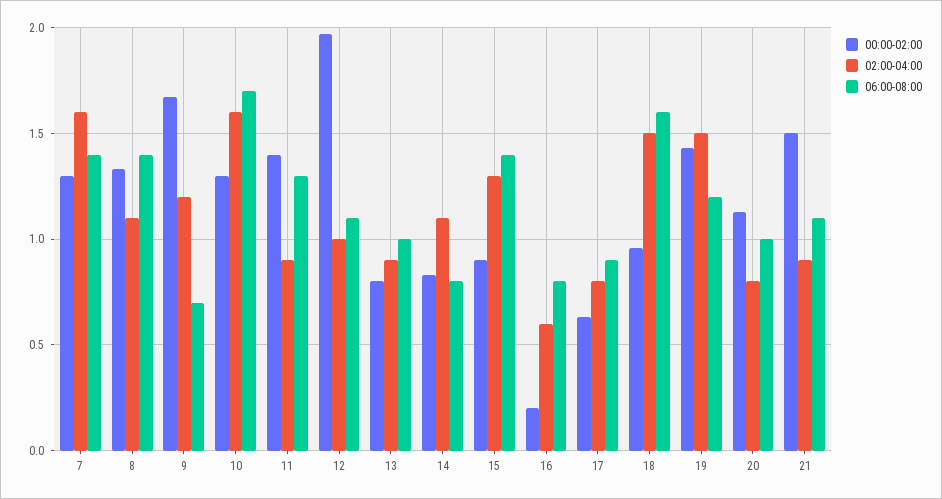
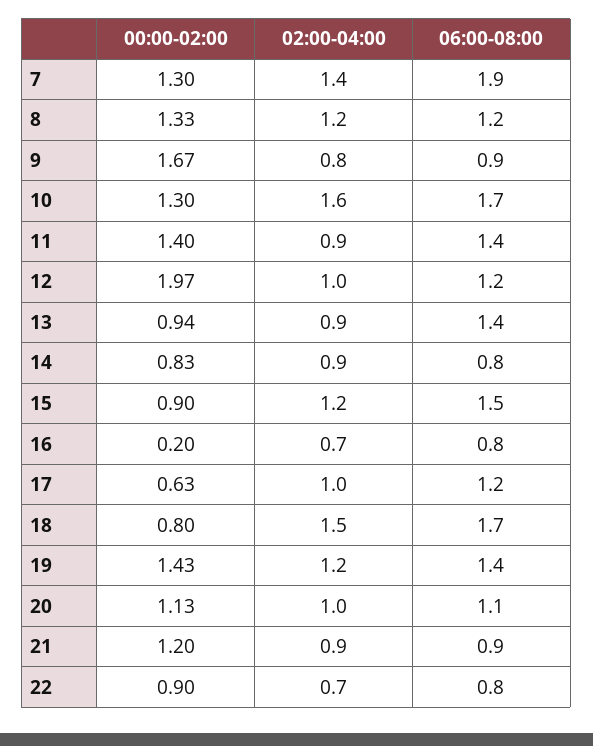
  {
    "00:00-02:00": {
      "7": 1.3,
      "8": 1.33,
      "9": 1.67,
      "10": 1.3,
      "11": 1.4,
      "12": 1.97,
-     "13": 0.8,
+     "13": 0.94,
      "14": 0.83,
      "15": 0.9,
      "16": 0.2,
      "17": 0.63,
-     "18": 0.95,
+     "18": 0.8,
      "19": 1.43,
      "20": 1.13,
-     "21": 1.5
+     "21": 1.2,
+     "22": 0.9
    },
    "02:00-04:00": {
-     "7": 1.6,
+     "7": 1.4,
-     "8": 1.1,
+     "8": 1.2,
-     "9": 1.2,
+     "9": 0.8,
      "10": 1.6,
      "11": 0.9,
      "12": 1,
      "13": 0.9,
-     "14": 1.1,
+     "14": 0.9,
-     "15": 1.3,
+     "15": 1.2,
-     "16": 0.6,
+     "16": 0.7,
-     "17": 0.8,
+     "17": 1,
      "18": 1.5,
-     "19": 1.5,
+     "19": 1.2,
-     "20": 0.8,
+     "20": 1,
-     "21": 0.9
+     "21": 0.9,
+     "22": 0.7
    },
    "06:00-08:00": {
-     "7": 1.4,
+     "7": 1.9,
-     "8": 1.4,
+     "8": 1.2,
-     "9": 0.7,
+     "9": 0.9,
      "10": 1.7,
-     "11": 1.3,
+     "11": 1.4,
-     "12": 1.1,
+     "12": 1.2,
-     "13": 1,
+     "13": 1.4,
      "14": 0.8,
-     "15": 1.4,
+     "15": 1.5,
      "16": 0.8,
-     "17": 0.9,
+     "17": 1.2,
-     "18": 1.6,
+     "18": 1.7,
-     "19": 1.2,
+     "19": 1.4,
-     "20": 1,
+     "20": 1.1,
-     "21": 1.1
+     "21": 0.9,
+     "22": 0.8
    }
  }

